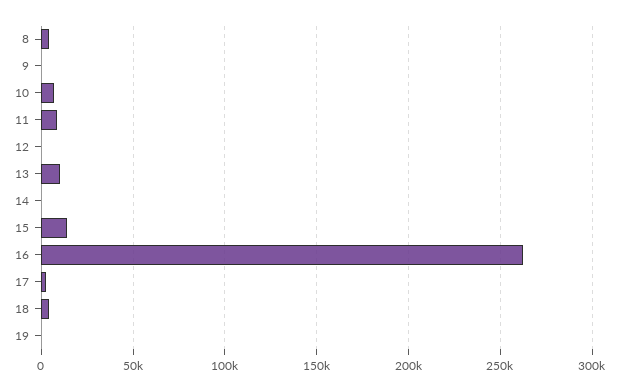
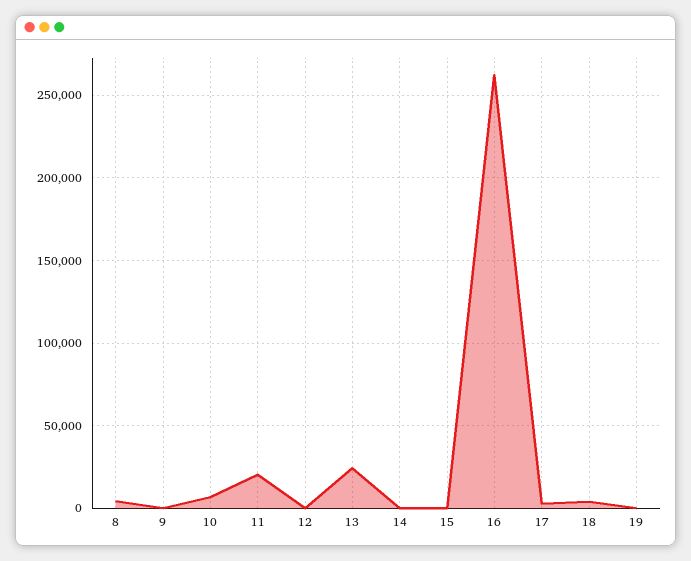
  {
    "8": 5000,
    "9": 0,
    "10": 5000,
-   "11": 10000,
+   "11": 20000,
    "12": 0,
-   "13": 10000,
+   "13": 25000,
    "14": 0,
-   "15": 15000,
+   "15": 0,
    "16": 260000,
    "17": 5000,
    "18": 5000,
    "19": 0
  }

